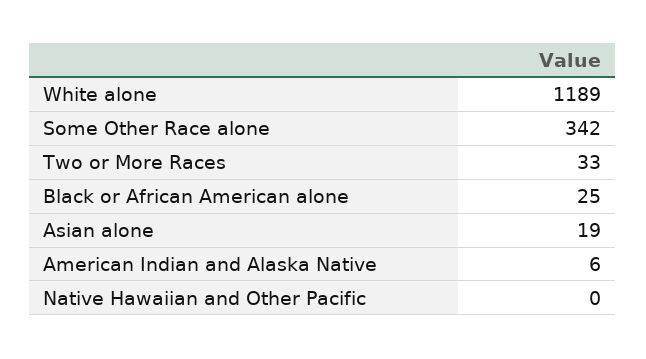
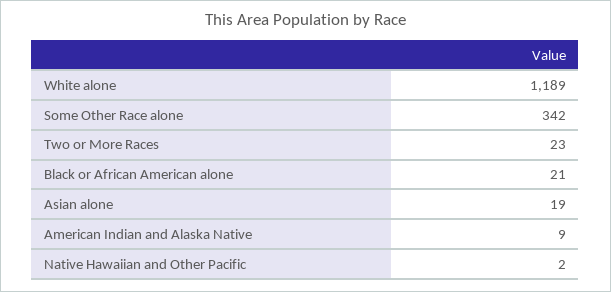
  {
    "White alone": 1189,
    "Some Other Race alone": 342,
-   "Two or More Races": 33,
+   "Two or More Races": 23,
-   "Black or African American alone": 25,
+   "Black or African American alone": 21,
    "Asian alone": 19,
-   "American Indian and Alaska Native": 6,
+   "American Indian and Alaska Native": 9,
-   "Native Hawaiian and Other Pacific": 0
+   "Native Hawaiian and Other Pacific": 2
  }

